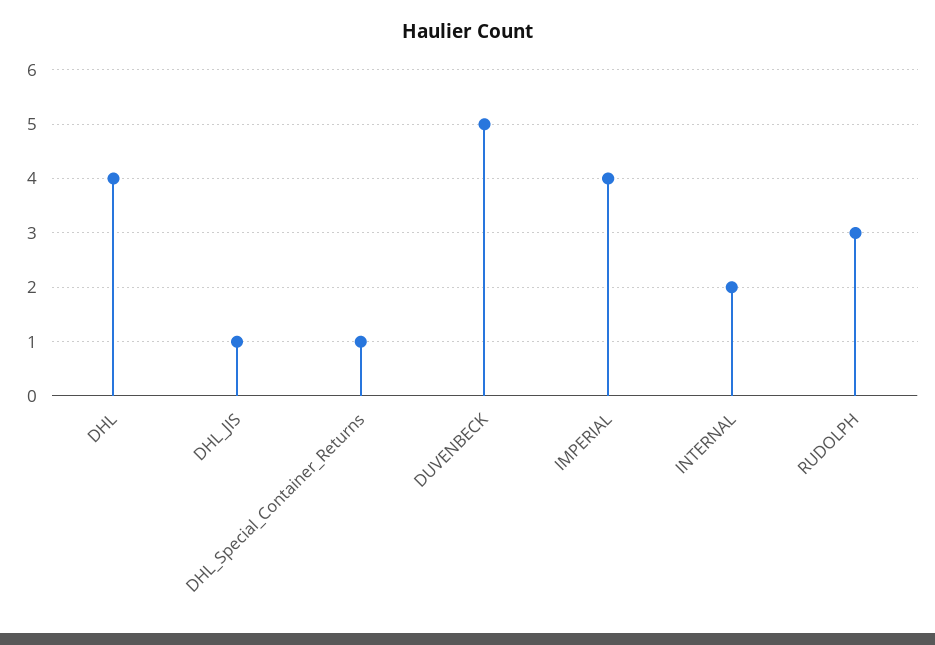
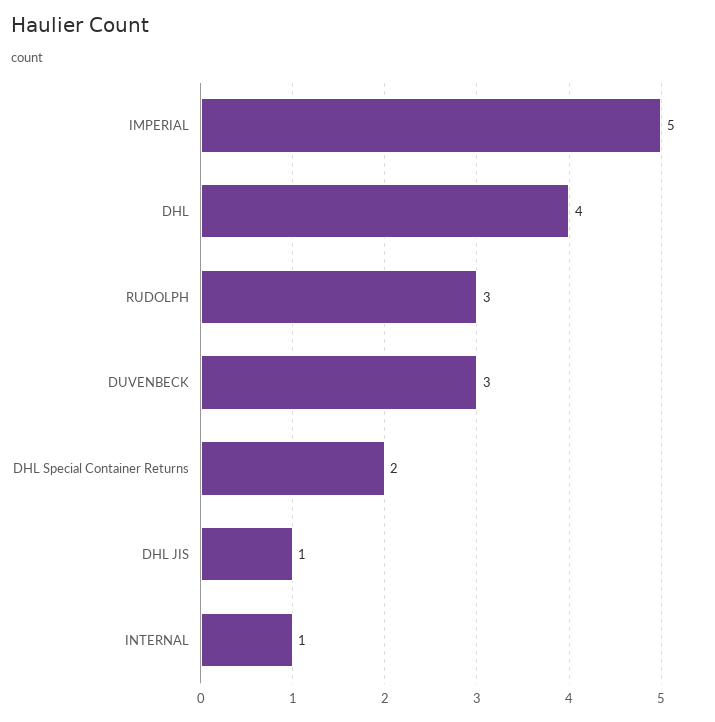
  {
    "DHL": 4,
    "DHL_JIS": 1,
-   "DHL_Special_Container_Returns": 1,
+   "DHL_Special_Container_Returns": 2,
-   "DUVENBECK": 5,
+   "DUVENBECK": 3,
-   "IMPERIAL": 4,
+   "IMPERIAL": 5,
-   "INTERNAL": 2,
+   "INTERNAL": 1,
    "RUDOLPH": 3
  }

